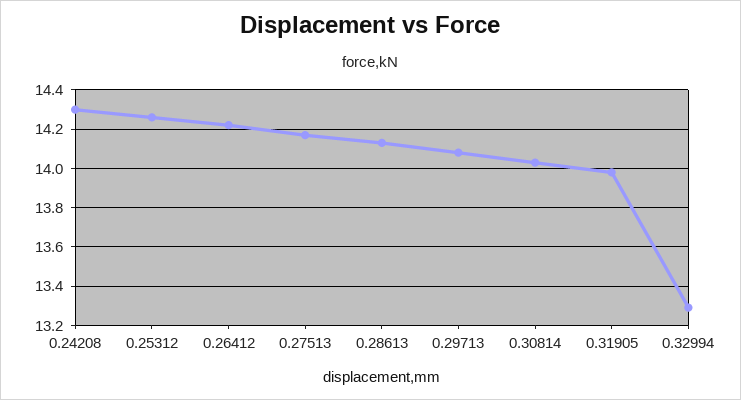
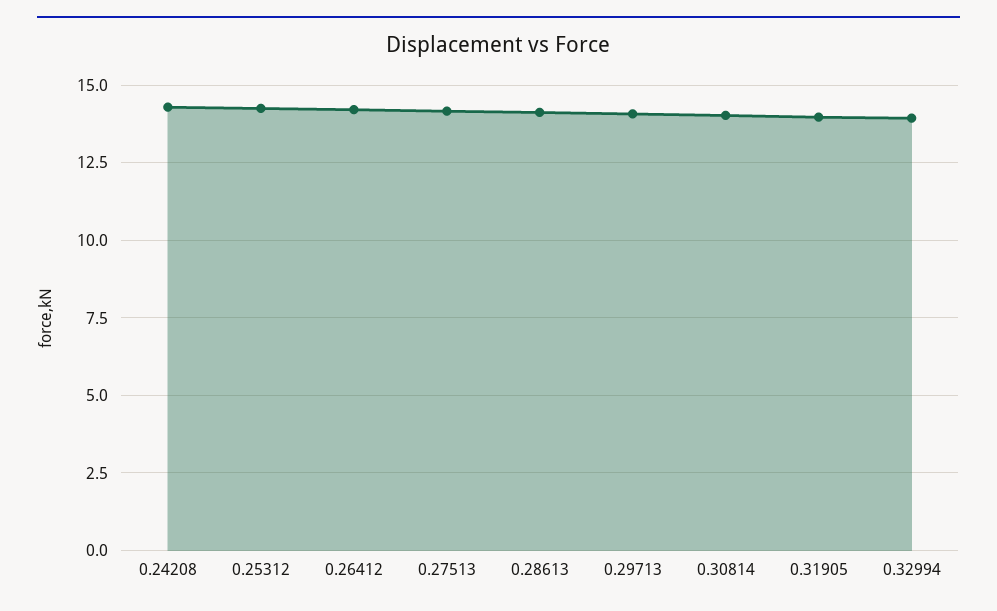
  {
    "0.24208": 14.3,
    "0.25312": 14.25,
    "0.26412": 14.2,
    "0.27513": 14.15,
    "0.28613": 14.15,
    "0.29713": 14.1,
    "0.30814": 14.05,
    "0.31905": 14,
-   "0.32994": 13.3
+   "0.32994": 14
  }

